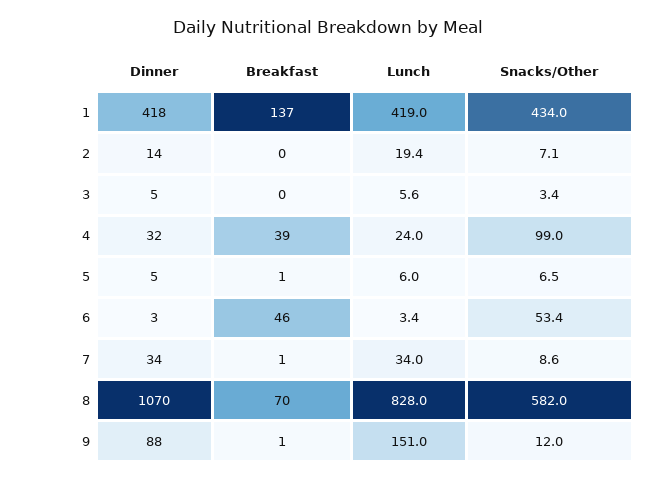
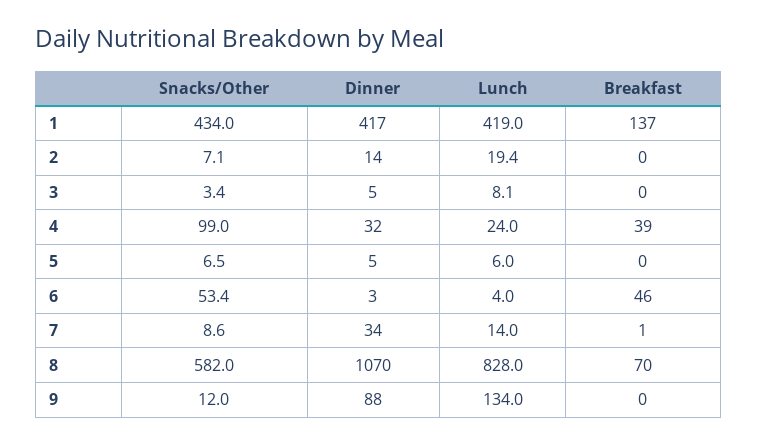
  {
    "Dinner": {
-     "1": 418,
+     "1": 417,
      "2": 14,
      "3": 5,
      "4": 32,
      "5": 5,
      "6": 3,
      "7": 34,
      "8": 1070,
      "9": 88
    },
    "Breakfast": {
      "1": 137,
      "2": 0,
      "3": 0,
      "4": 39,
-     "5": 1,
+     "5": 0,
      "6": 46,
      "7": 1,
      "8": 70,
-     "9": 1
+     "9": 0
    },
    "Lunch": {
      "1": 419,
      "2": 19.4,
-     "3": 5.6,
+     "3": 8.1,
      "4": 24,
      "5": 6,
-     "6": 3.4,
+     "6": 4,
-     "7": 34,
+     "7": 14,
      "8": 828,
-     "9": 151
+     "9": 134
    },
    "Snacks/Other": {
      "1": 434,
      "2": 7.1,
      "3": 3.4,
      "4": 99,
      "5": 6.5,
      "6": 53.4,
      "7": 8.6,
      "8": 582,
      "9": 12
    }
  }

